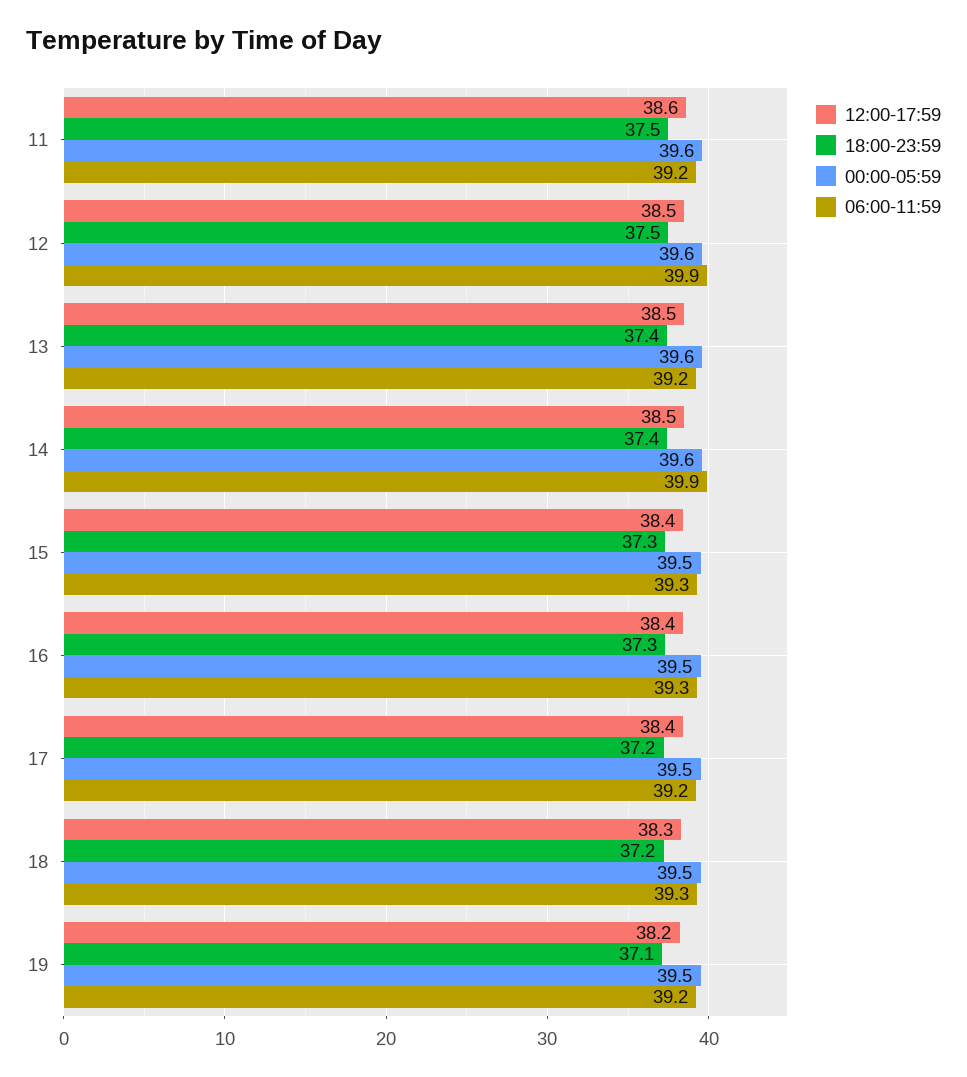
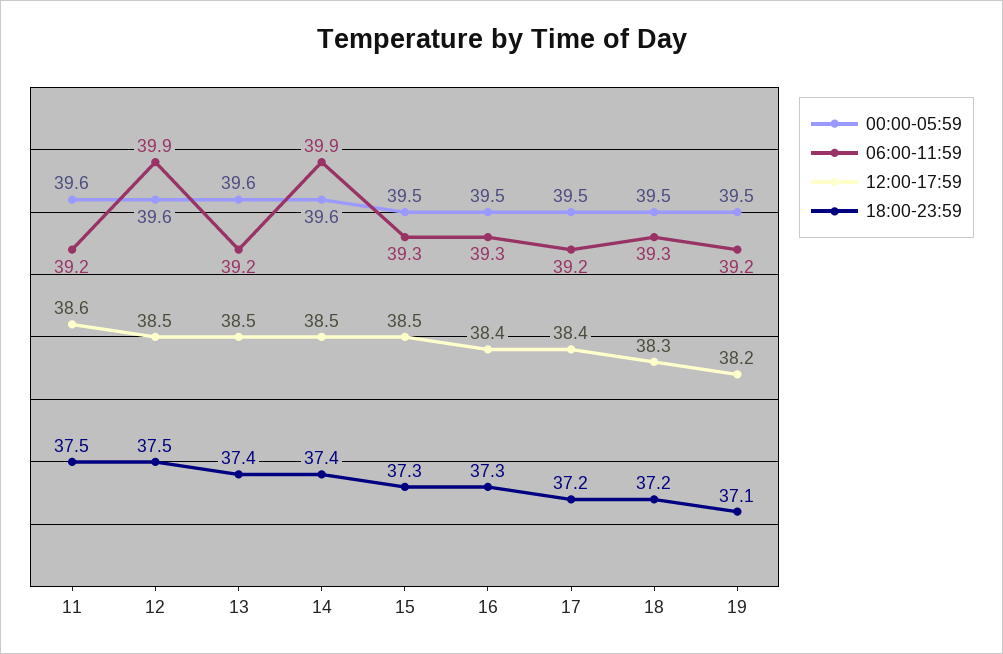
  {
    "12:00-17:59": {
      "11": 38.6,
      "12": 38.5,
      "13": 38.5,
      "14": 38.5,
-     "15": 38.4,
+     "15": 38.5,
      "16": 38.4,
      "17": 38.4,
      "18": 38.3,
      "19": 38.2
    },
    "18:00-23:59": {
      "11": 37.5,
      "12": 37.5,
      "13": 37.4,
      "14": 37.4,
      "15": 37.3,
      "16": 37.3,
      "17": 37.2,
      "18": 37.2,
      "19": 37.1
    },
    "00:00-05:59": {
      "11": 39.6,
      "12": 39.6,
      "13": 39.6,
      "14": 39.6,
      "15": 39.5,
      "16": 39.5,
      "17": 39.5,
      "18": 39.5,
      "19": 39.5
    },
    "06:00-11:59": {
      "11": 39.2,
      "12": 39.9,
      "13": 39.2,
      "14": 39.9,
      "15": 39.3,
      "16": 39.3,
      "17": 39.2,
      "18": 39.3,
      "19": 39.2
    }
  }

